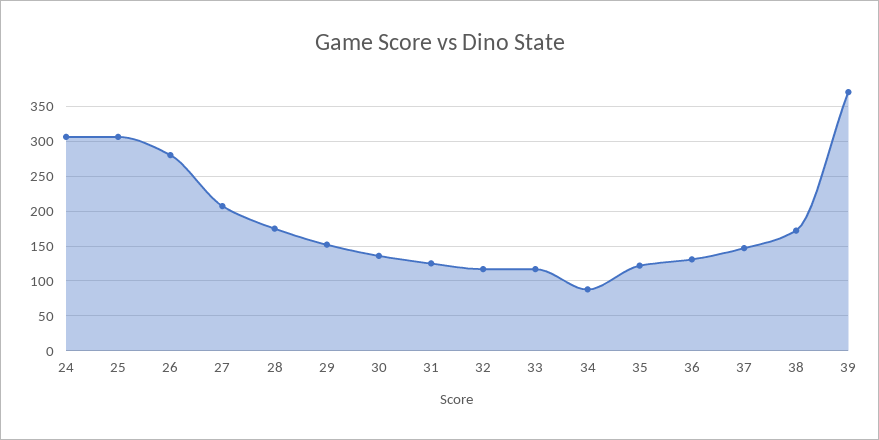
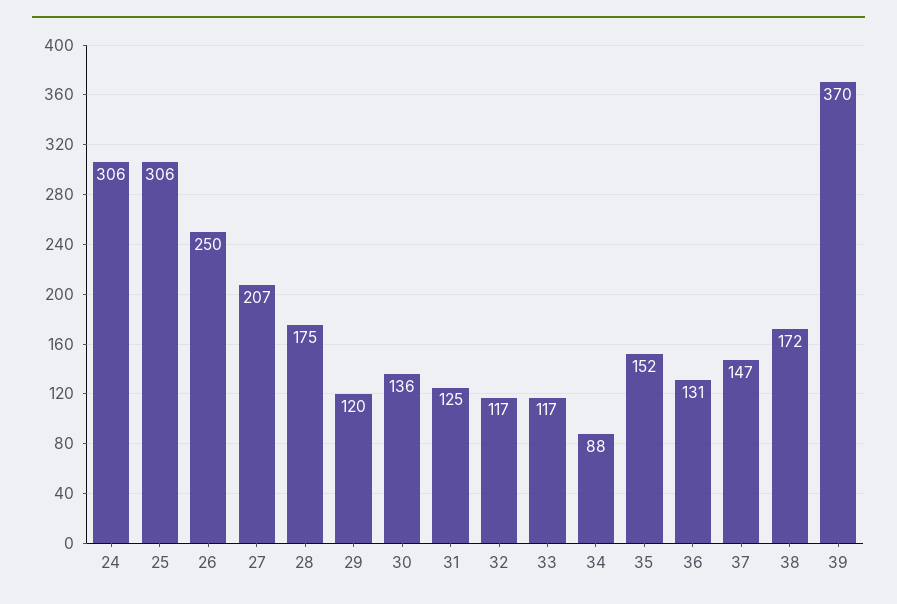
  {
    "24": 306,
    "25": 306,
-   "26": 280,
+   "26": 250,
    "27": 207,
    "28": 175,
-   "29": 150,
+   "29": 120,
    "30": 136,
    "31": 125,
    "32": 117,
    "33": 117,
    "34": 88,
-   "35": 120,
+   "35": 152,
    "36": 131,
    "37": 147,
    "38": 172,
    "39": 370
  }

